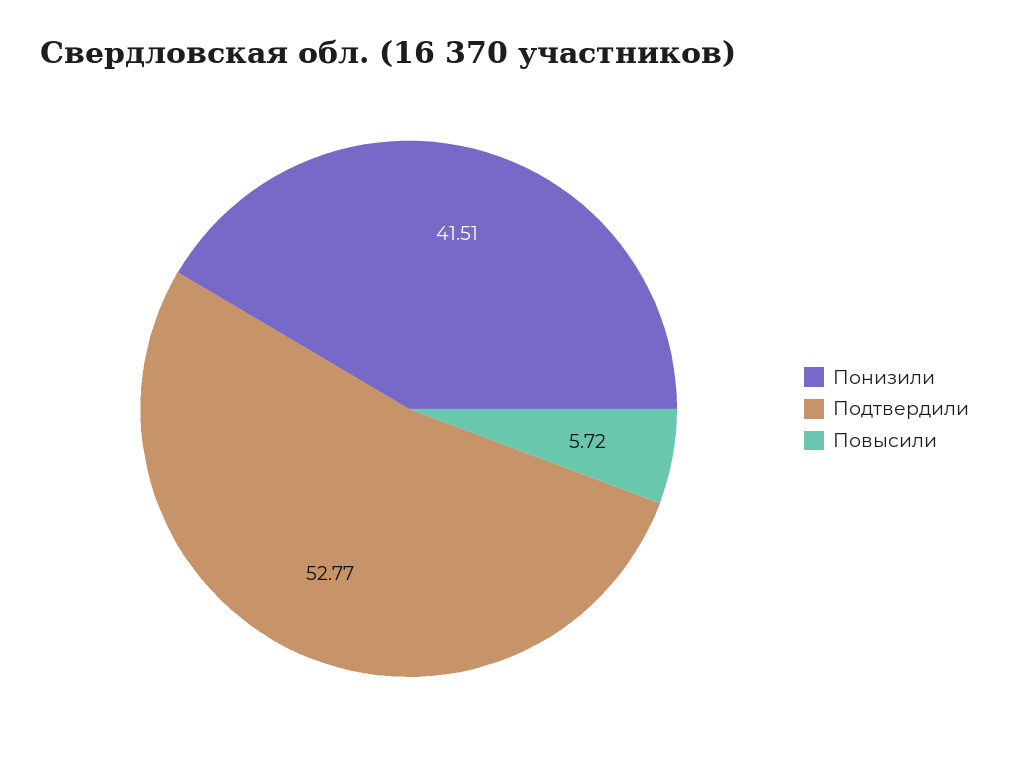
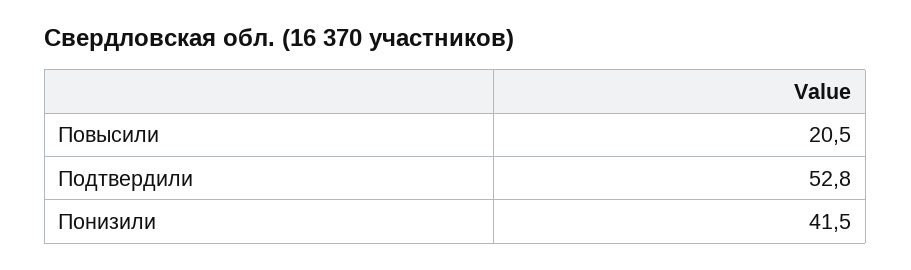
  {
    "Понизили": 41.51,
    "Подтвердили": 52.77,
-   "Повысили": 5.72
+   "Повысили": 20.5
  }

